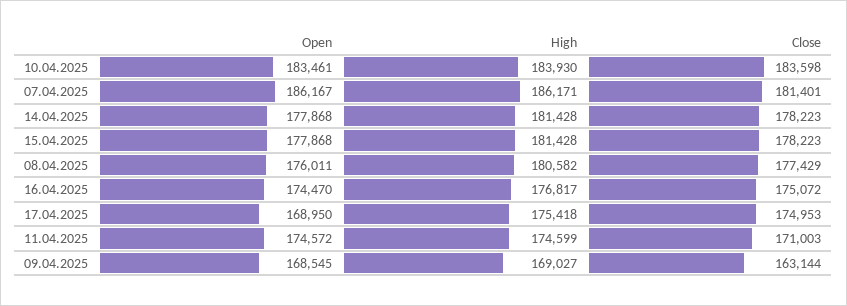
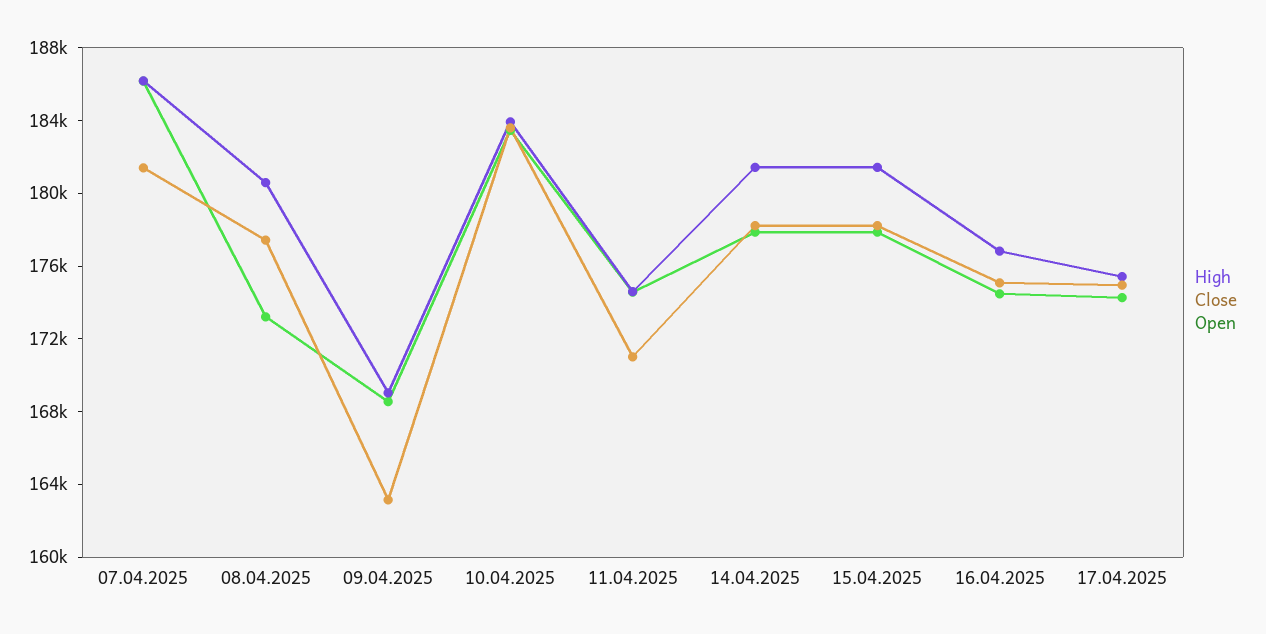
  {
    "Open": {
      "10.04.2025": 183461,
      "07.04.2025": 186167,
      "14.04.2025": 177868,
      "15.04.2025": 177868,
-     "08.04.2025": 176011,
+     "08.04.2025": 173000,
      "16.04.2025": 174470,
-     "17.04.2025": 168950,
+     "17.04.2025": 174000,
      "11.04.2025": 174572,
      "09.04.2025": 168545
    },
    "High": {
      "10.04.2025": 183930,
      "07.04.2025": 186171,
      "14.04.2025": 181428,
      "15.04.2025": 181428,
      "08.04.2025": 180582,
      "16.04.2025": 176817,
      "17.04.2025": 175418,
      "11.04.2025": 174599,
      "09.04.2025": 169027
    },
    "Close": {
      "10.04.2025": 183598,
      "07.04.2025": 181401,
      "14.04.2025": 178223,
      "15.04.2025": 178223,
      "08.04.2025": 177429,
      "16.04.2025": 175072,
      "17.04.2025": 174953,
      "11.04.2025": 171003,
      "09.04.2025": 163144
    }
  }

